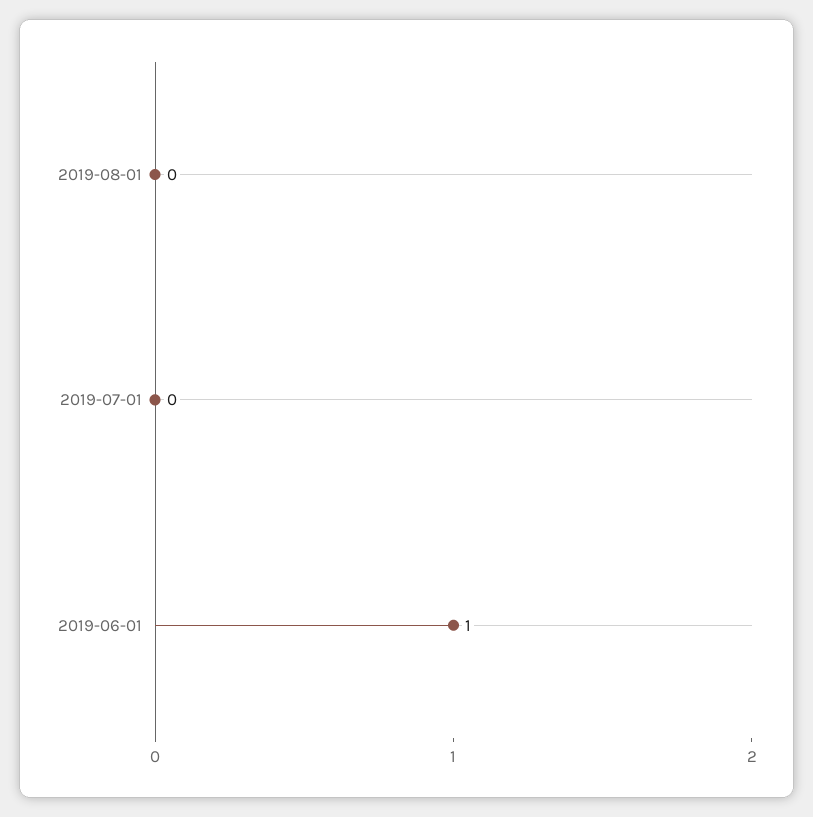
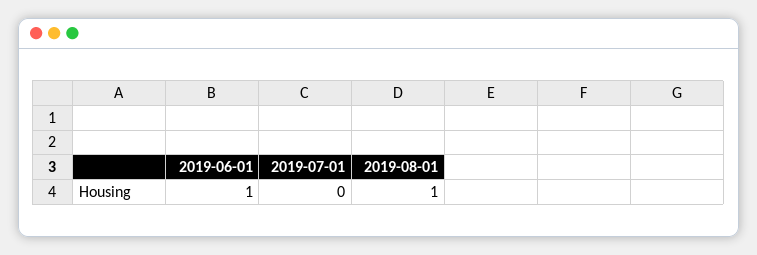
  {
-   "2019-08-01": 0,
+   "2019-08-01": 1,
    "2019-07-01": 0,
    "2019-06-01": 1
  }

